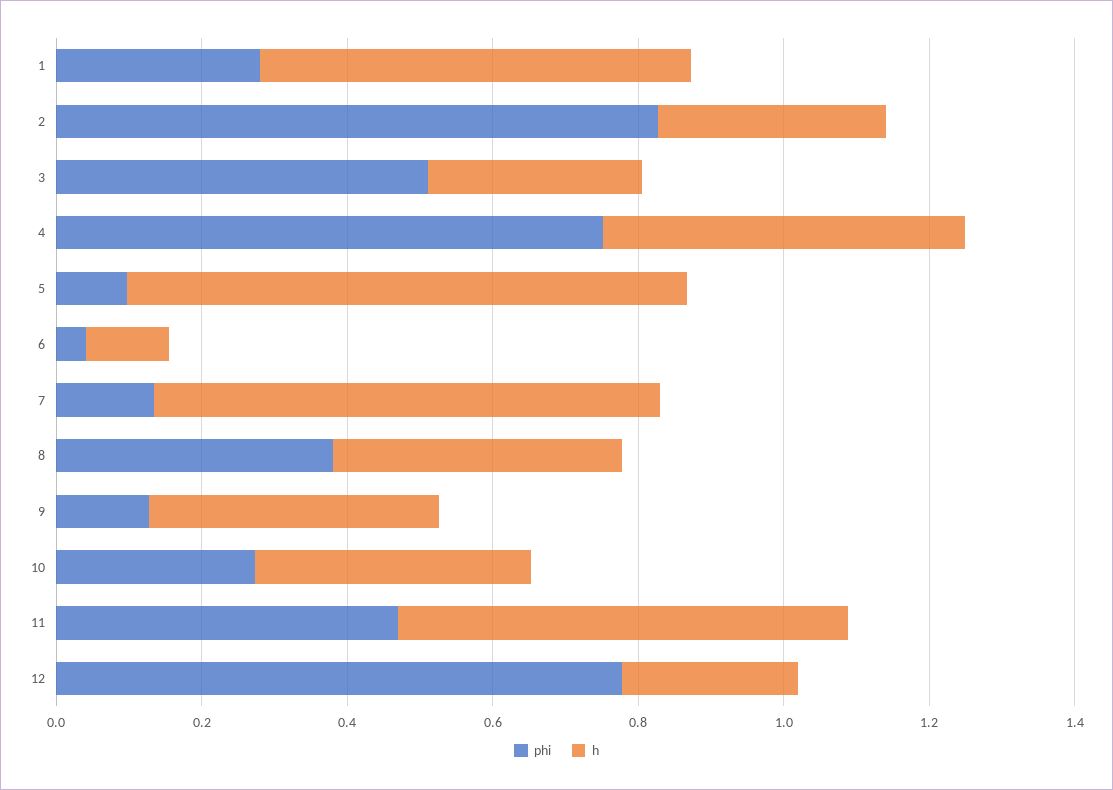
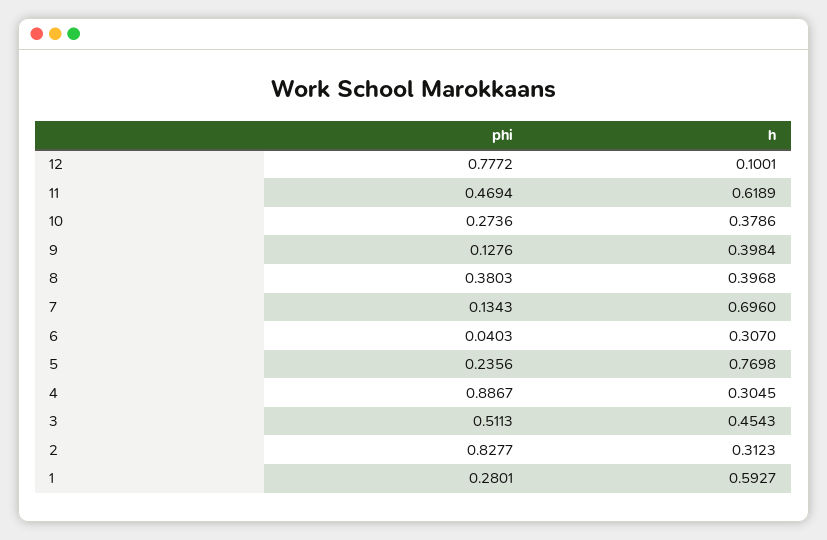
  {
    "phi": {
      "1": 0.2801,
      "2": 0.8277,
      "3": 0.5113,
-     "4": 0.75,
+     "4": 0.8867,
-     "5": 0.1,
+     "5": 0.2356,
      "6": 0.0403,
      "7": 0.1343,
      "8": 0.3803,
      "9": 0.1276,
      "10": 0.2736,
      "11": 0.4694,
      "12": 0.7772
    },
    "h": {
      "1": 0.5927,
      "2": 0.3123,
-     "3": 0.3,
+     "3": 0.4543,
-     "4": 0.5,
+     "4": 0.3045,
      "5": 0.7698,
-     "6": 0.1,
+     "6": 0.307,
      "7": 0.696,
      "8": 0.3968,
      "9": 0.3984,
      "10": 0.3786,
      "11": 0.6189,
-     "12": 0.25
+     "12": 0.1001
    }
  }

